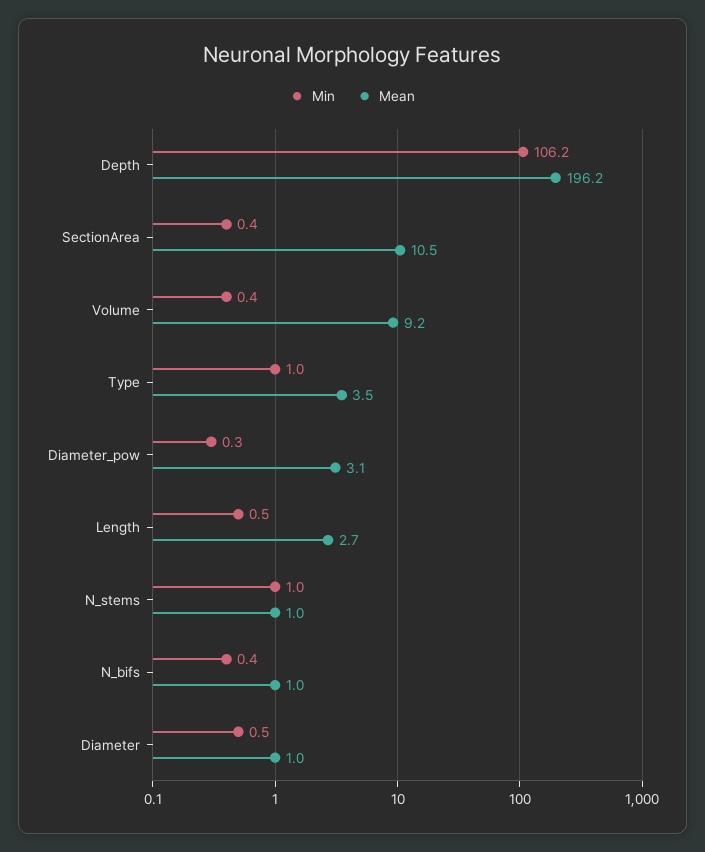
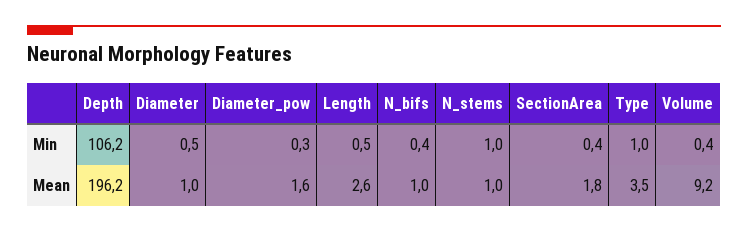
  {
    "Min": {
      "Depth": 106.2,
      "SectionArea": 0.4,
      "Volume": 0.4,
      "Type": 1,
      "Diameter_pow": 0.3,
      "Length": 0.5,
      "N_stems": 1,
      "N_bifs": 0.4,
      "Diameter": 0.5
    },
    "Mean": {
      "Depth": 196.2,
-     "SectionArea": 10.5,
+     "SectionArea": 1.8,
      "Volume": 9.2,
      "Type": 3.5,
-     "Diameter_pow": 3.1,
+     "Diameter_pow": 1.6,
-     "Length": 2.7,
+     "Length": 2.6,
      "N_stems": 1,
      "N_bifs": 1,
      "Diameter": 1
    }
  }

